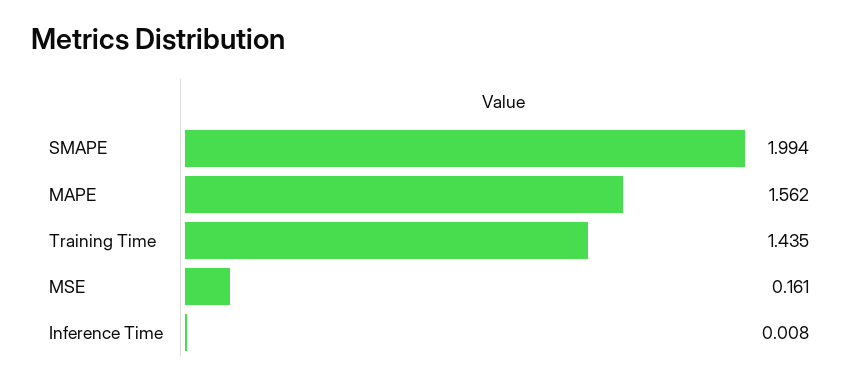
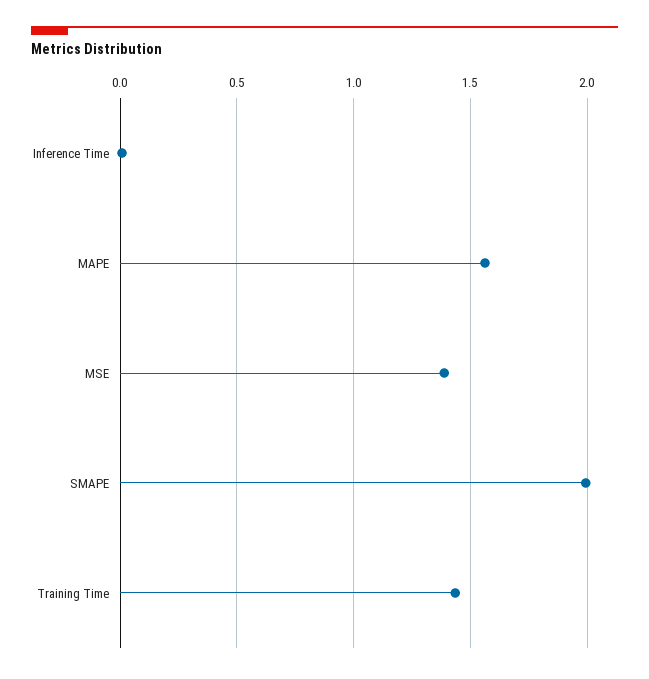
  {
    "SMAPE": 1.994,
    "MAPE": 1.562,
    "Training Time": 1.435,
-   "MSE": 0.161,
+   "MSE": 1.4,
    "Inference Time": 0.008
  }

